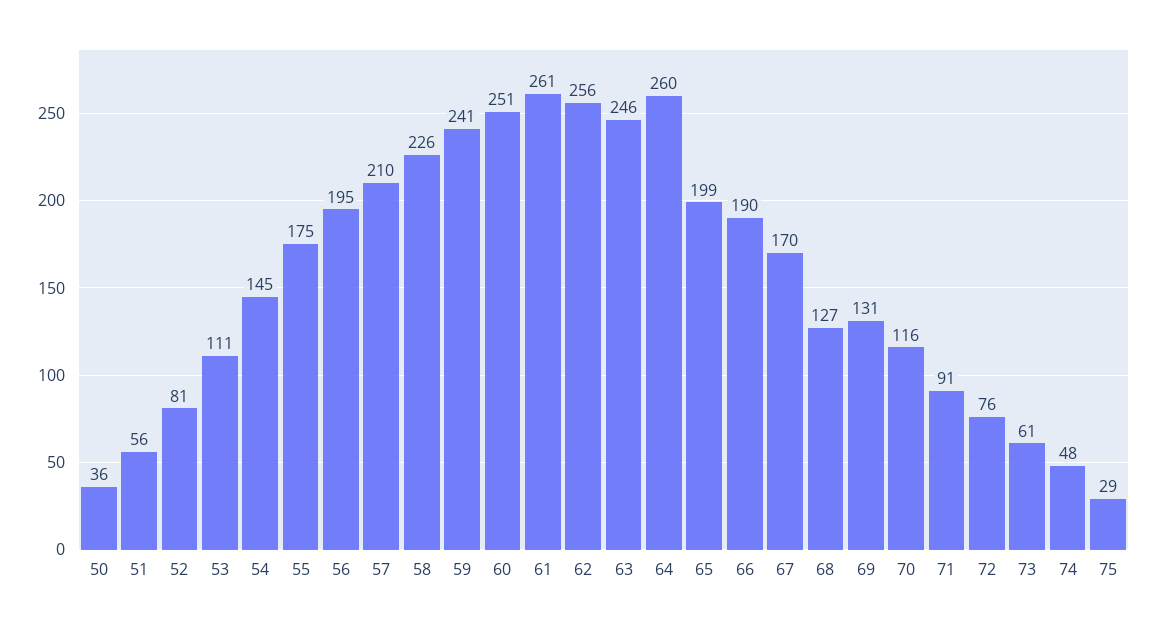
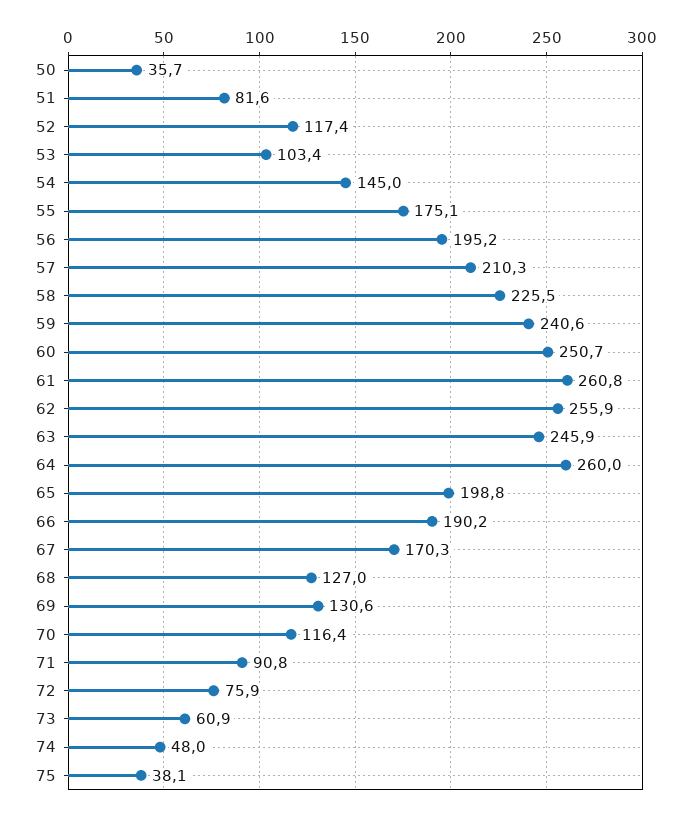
  {
    "50": 35.7,
-   "51": 56,
+   "51": 81.6,
-   "52": 81,
+   "52": 117.4,
-   "53": 111,
+   "53": 103.4,
    "54": 145,
    "55": 175.1,
    "56": 195.2,
    "57": 210.3,
    "58": 225.5,
    "59": 240.6,
    "60": 250.7,
    "61": 260.8,
    "62": 255.9,
    "63": 245.9,
    "64": 260,
    "65": 198.8,
    "66": 190.2,
    "67": 170.3,
    "68": 127,
    "69": 130.6,
    "70": 116.4,
    "71": 90.8,
    "72": 75.9,
    "73": 60.9,
    "74": 48,
-   "75": 29
+   "75": 38.1
  }

